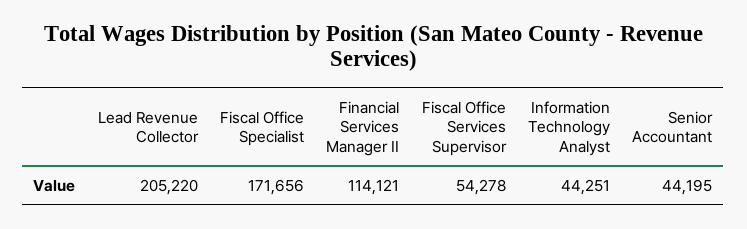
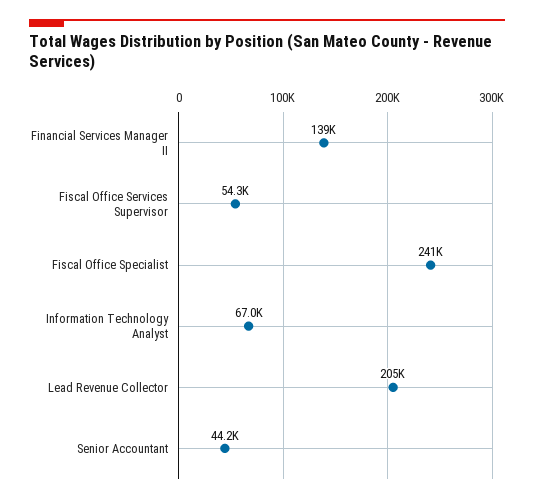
  {
    "Lead Revenue Collector": 205220,
-   "Fiscal Office Specialist": 171656,
+   "Fiscal Office Specialist": 241000,
-   "Financial Services Manager II": 114121,
+   "Financial Services Manager II": 139000,
    "Fiscal Office Services Supervisor": 54278,
-   "Information Technology Analyst": 44251,
+   "Information Technology Analyst": 67000,
    "Senior Accountant": 44195
  }

